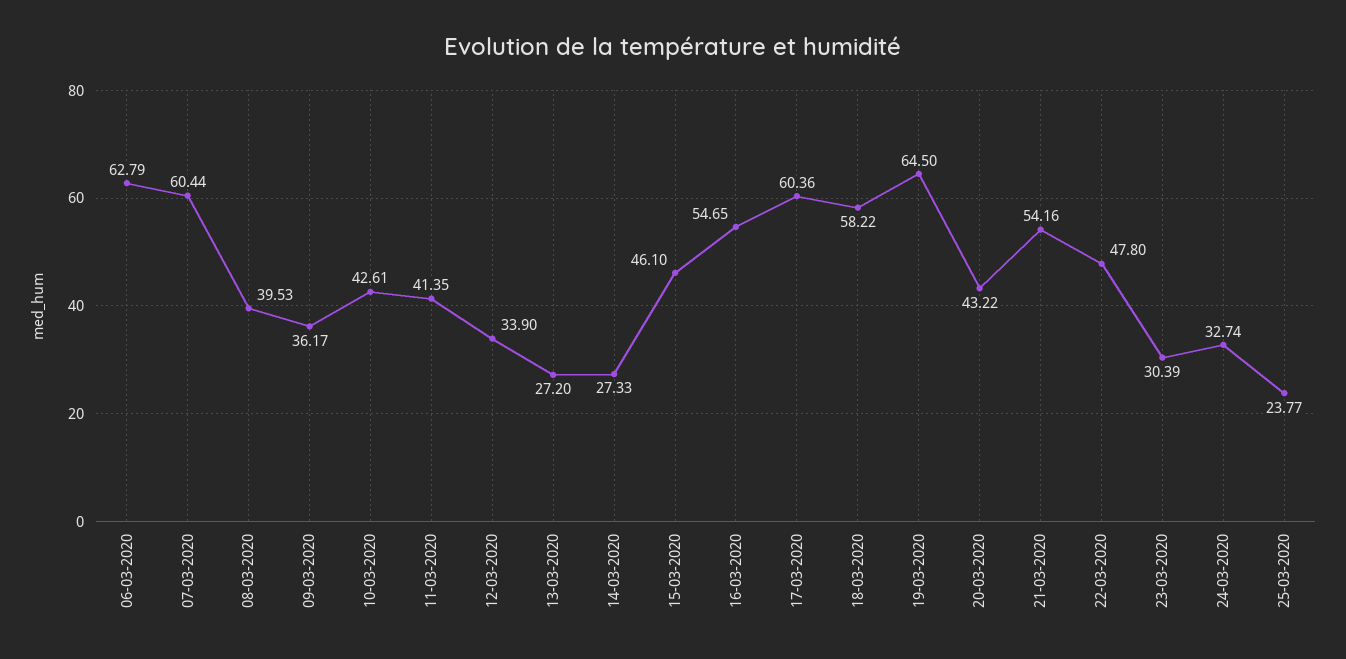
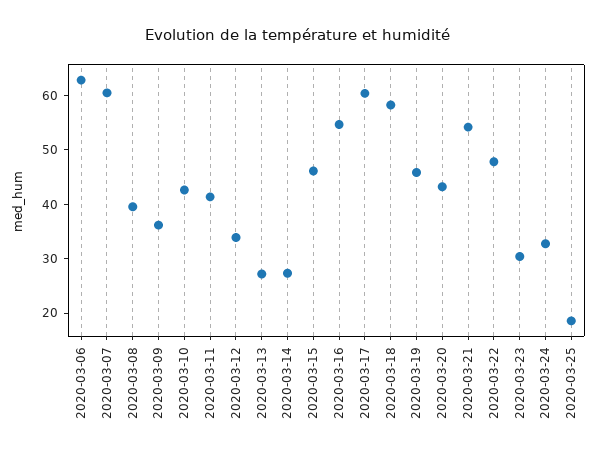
  {
    "06-03-2020": 62.79,
    "07-03-2020": 60.44,
    "08-03-2020": 39.53,
    "09-03-2020": 36.17,
    "10-03-2020": 42.61,
    "11-03-2020": 41.35,
    "12-03-2020": 33.9,
    "13-03-2020": 27.2,
    "14-03-2020": 27.33,
    "15-03-2020": 46.1,
    "16-03-2020": 54.65,
    "17-03-2020": 60.36,
    "18-03-2020": 58.22,
-   "19-03-2020": 64.5,
+   "19-03-2020": 46,
    "20-03-2020": 43.22,
    "21-03-2020": 54.16,
    "22-03-2020": 47.8,
    "23-03-2020": 30.39,
    "24-03-2020": 32.74,
-   "25-03-2020": 23.77
+   "25-03-2020": 18
  }

